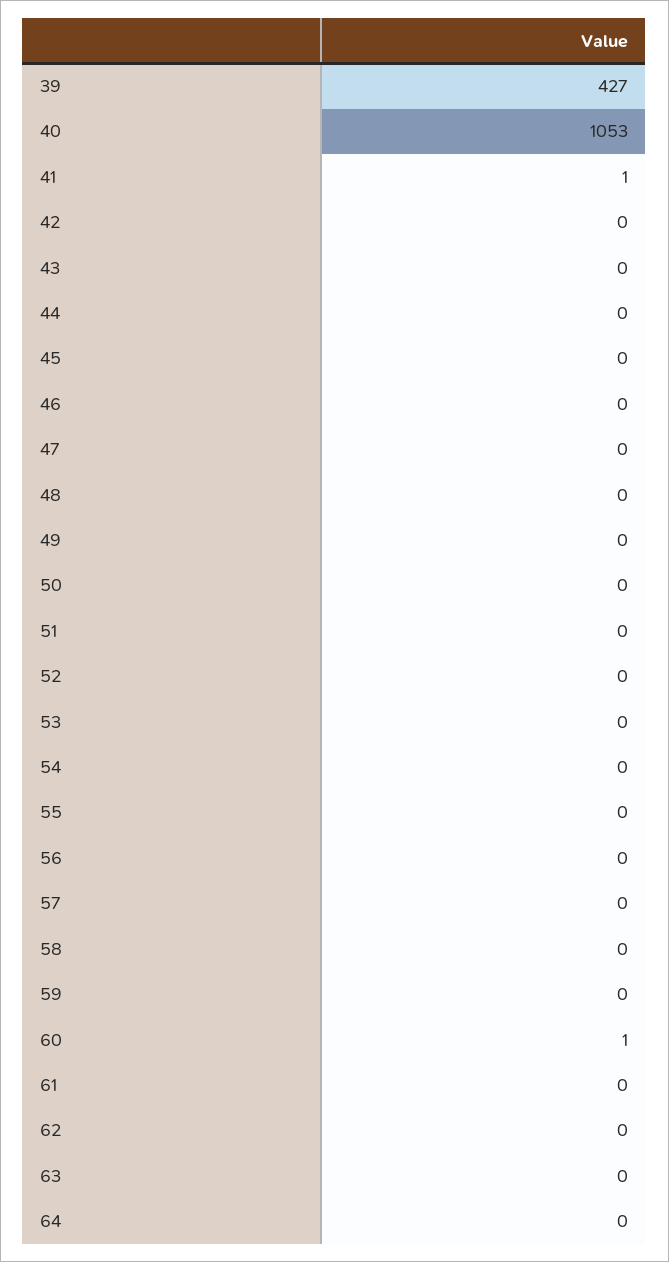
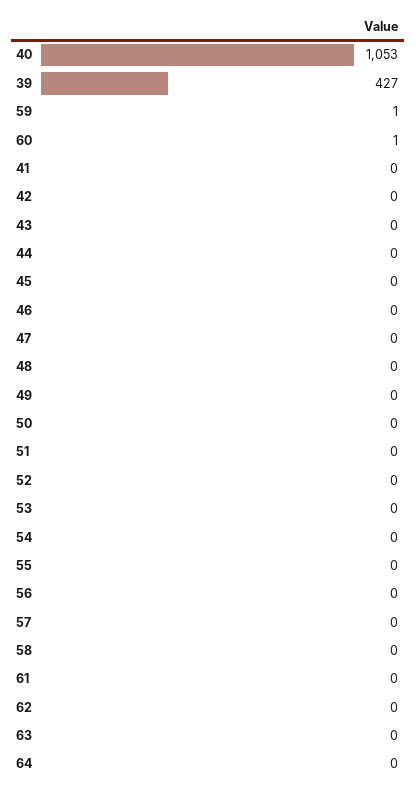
  {
    "39": 427,
    "40": 1053,
-   "41": 1,
+   "41": 0,
    "42": 0,
    "43": 0,
    "44": 0,
    "45": 0,
    "46": 0,
    "47": 0,
    "48": 0,
    "49": 0,
    "50": 0,
    "51": 0,
    "52": 0,
    "53": 0,
    "54": 0,
    "55": 0,
    "56": 0,
    "57": 0,
    "58": 0,
-   "59": 0,
+   "59": 1,
    "60": 1,
    "61": 0,
    "62": 0,
    "63": 0,
    "64": 0
  }

